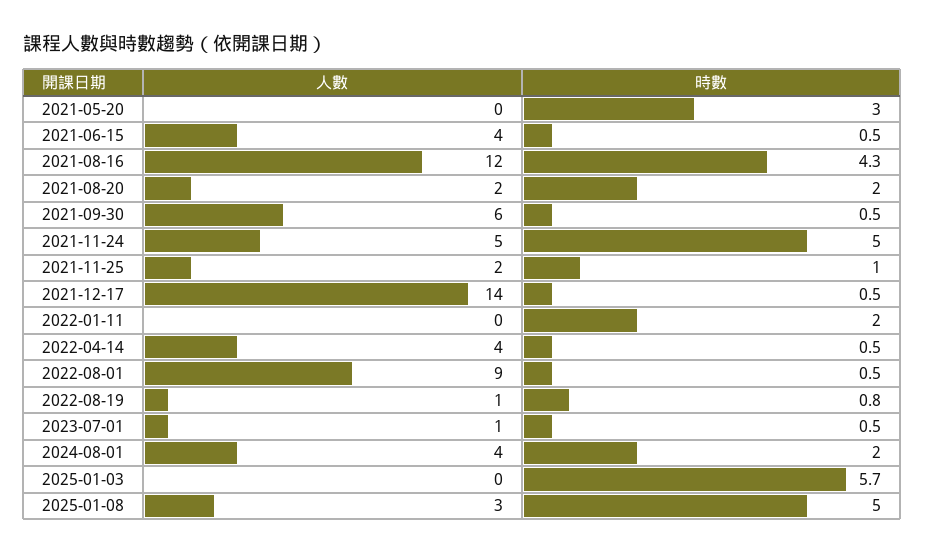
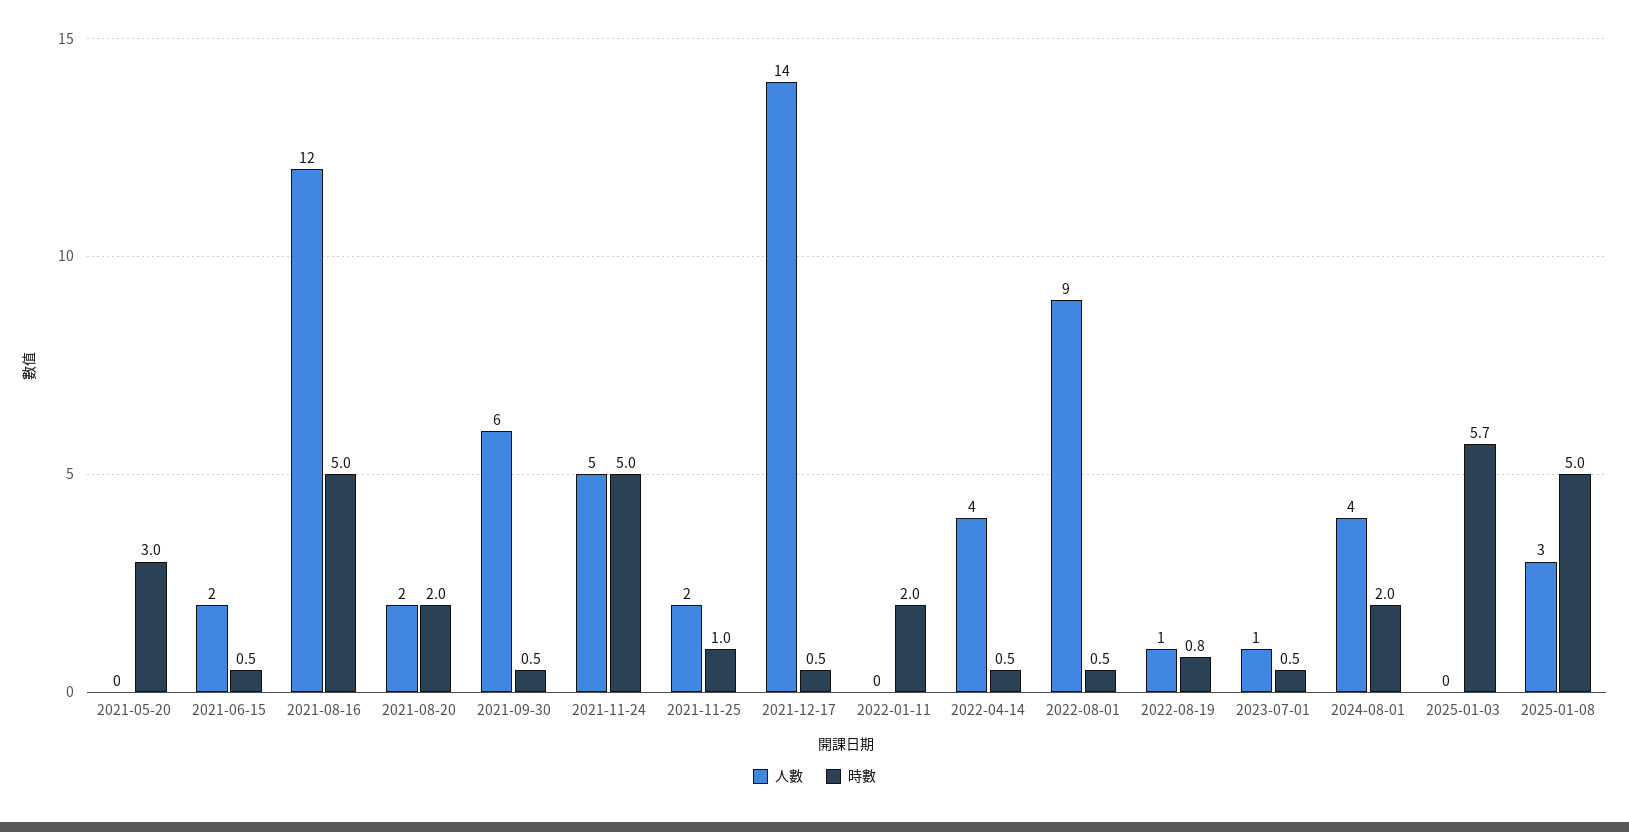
  {
    "人數": {
      "2021-05-20": 0,
-     "2021-06-15": 4,
+     "2021-06-15": 2,
      "2021-08-16": 12,
      "2021-08-20": 2,
      "2021-09-30": 6,
      "2021-11-24": 5,
      "2021-11-25": 2,
      "2021-12-17": 14,
      "2022-01-11": 0,
      "2022-04-14": 4,
      "2022-08-01": 9,
      "2022-08-19": 1,
      "2023-07-01": 1,
      "2024-08-01": 4,
      "2025-01-03": 0,
      "2025-01-08": 3
    },
    "時數": {
      "2021-05-20": 3,
      "2021-06-15": 0.5,
-     "2021-08-16": 4.3,
+     "2021-08-16": 5,
      "2021-08-20": 2,
      "2021-09-30": 0.5,
      "2021-11-24": 5,
      "2021-11-25": 1,
      "2021-12-17": 0.5,
      "2022-01-11": 2,
      "2022-04-14": 0.5,
      "2022-08-01": 0.5,
      "2022-08-19": 0.8,
      "2023-07-01": 0.5,
      "2024-08-01": 2,
      "2025-01-03": 5.7,
      "2025-01-08": 5
    }
  }

